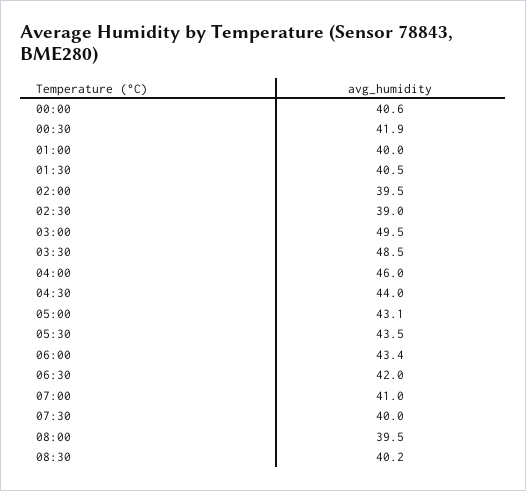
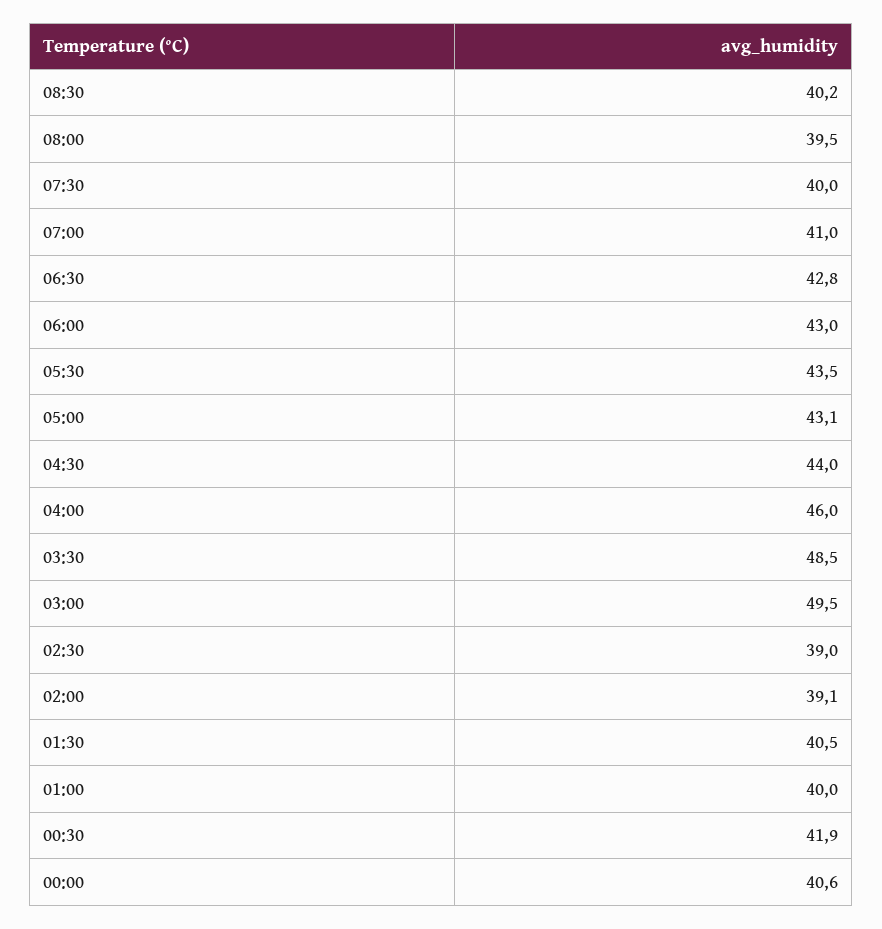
  {
    "00:00": 40.6,
    "00:30": 41.9,
    "01:00": 40,
    "01:30": 40.5,
-   "02:00": 39.5,
+   "02:00": 39.1,
    "02:30": 39,
    "03:00": 49.5,
    "03:30": 48.5,
    "04:00": 46,
    "04:30": 44,
    "05:00": 43.1,
    "05:30": 43.5,
-   "06:00": 43.4,
+   "06:00": 43,
-   "06:30": 42,
+   "06:30": 42.8,
    "07:00": 41,
    "07:30": 40,
    "08:00": 39.5,
    "08:30": 40.2
  }

